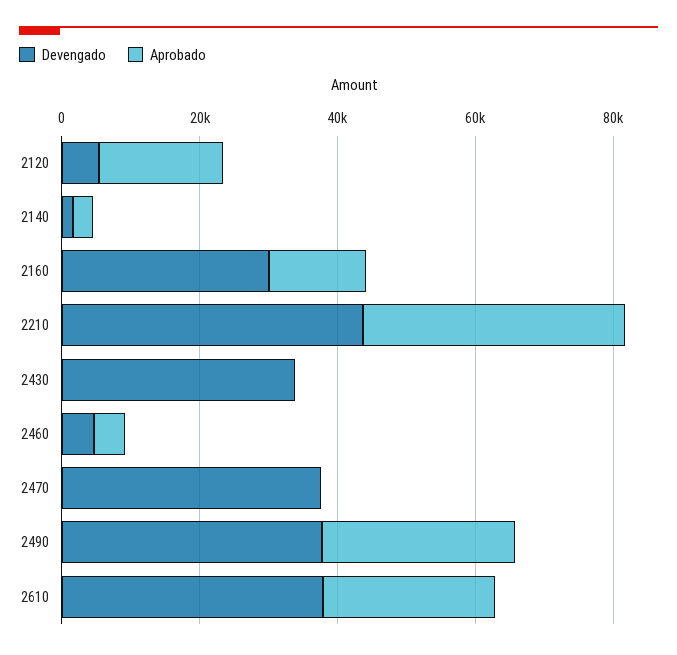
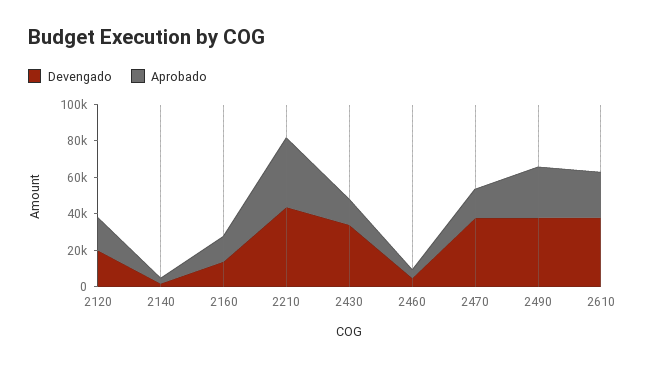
  {
    "Devengado": {
-     "2120": 5000,
+     "2120": 20000,
      "2140": 0,
-     "2160": 30000,
+     "2160": 15000,
      "2210": 45000,
      "2430": 35000,
      "2460": 5000,
      "2470": 40000,
      "2490": 40000,
      "2610": 40000
    },
    "Aprobado": {
      "2120": 20000,
      "2140": 5000,
      "2160": 15000,
      "2210": 40000,
-     "2430": 0,
+     "2430": 15000,
      "2460": 5000,
-     "2470": 0,
+     "2470": 15000,
      "2490": 30000,
      "2610": 25000
    }
  }

